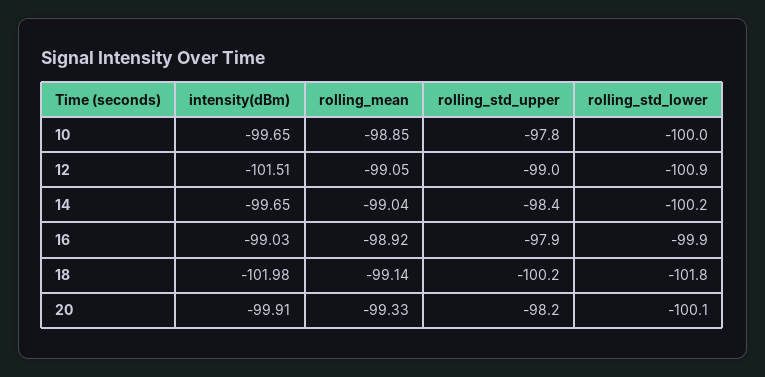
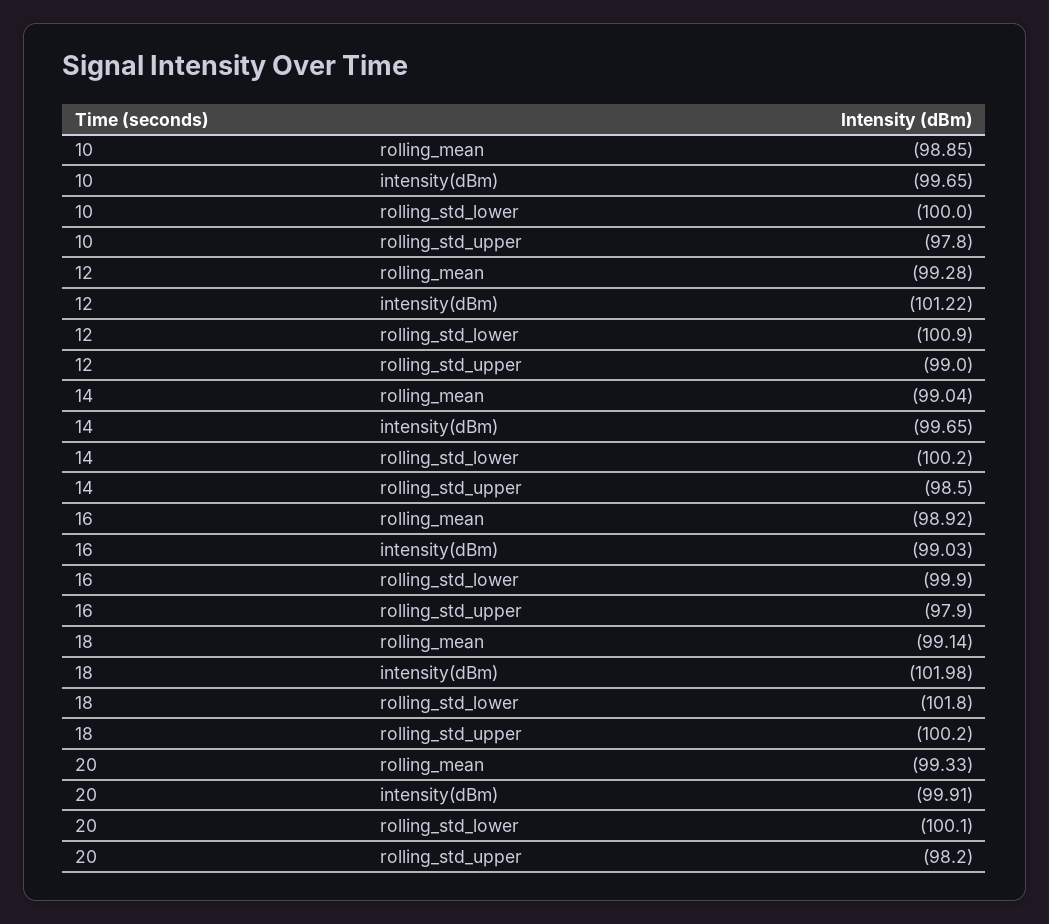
  {
    "intensity(dBm)": {
      "10": -99.65,
-     "12": -101.51,
+     "12": -101.22,
      "14": -99.65,
      "16": -99.03,
      "18": -101.98,
      "20": -99.91
    },
    "rolling_mean": {
      "10": -98.85,
-     "12": -99.05,
+     "12": -99.28,
      "14": -99.04,
      "16": -98.92,
      "18": -99.14,
      "20": -99.33
    },
    "rolling_std_upper": {
      "10": -97.8,
      "12": -99,
-     "14": -98.4,
+     "14": -98.5,
      "16": -97.9,
      "18": -100.2,
      "20": -98.2
    },
    "rolling_std_lower": {
      "10": -100,
      "12": -100.9,
      "14": -100.2,
      "16": -99.9,
      "18": -101.8,
      "20": -100.1
    }
  }

